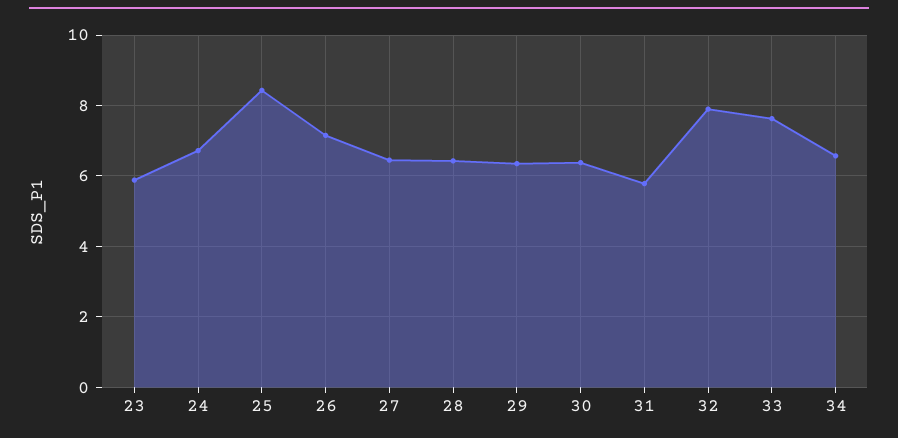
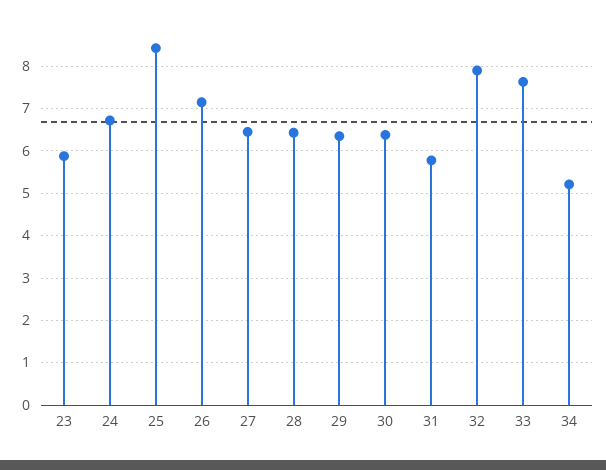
  {
    "23": 5.8,
    "24": 6.8,
    "25": 8.4,
    "26": 7.2,
    "27": 6.4,
    "28": 6.4,
    "29": 6.4,
    "30": 6.4,
    "31": 5.8,
    "32": 8,
    "33": 7.6,
-   "34": 6.6
+   "34": 5.2
  }

